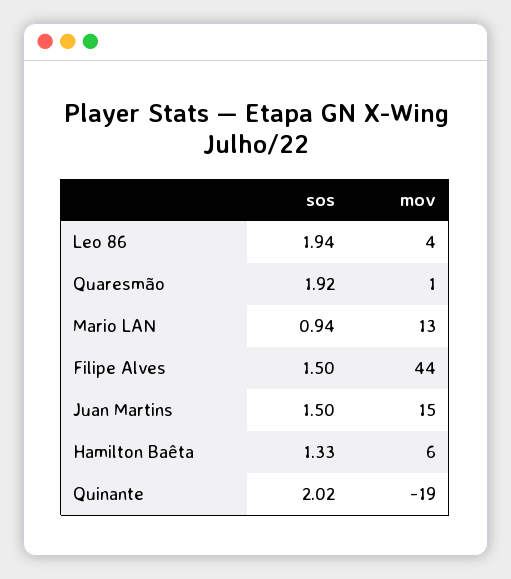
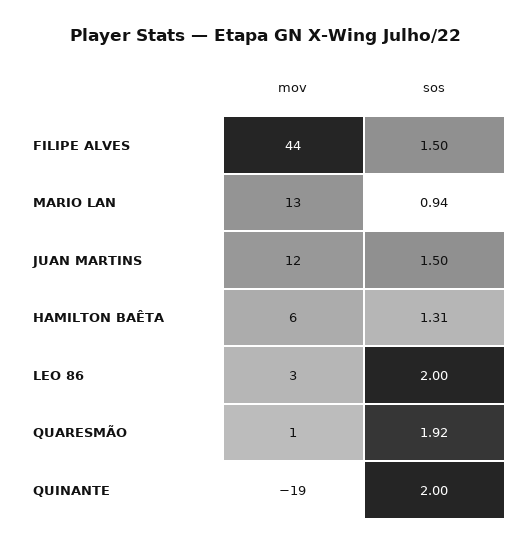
  {
    "sos": {
-     "Leo 86": 1.94,
+     "Leo 86": 2,
      "Quaresmão": 1.92,
      "Mario LAN": 0.94,
      "Filipe Alves": 1.5,
      "Juan Martins": 1.5,
-     "Hamilton Baêta": 1.33,
+     "Hamilton Baêta": 1.31,
-     "Quinante": 2.02
+     "Quinante": 2
    },
    "mov": {
-     "Leo 86": 4,
+     "Leo 86": 3,
      "Quaresmão": 1,
      "Mario LAN": 13,
      "Filipe Alves": 44,
-     "Juan Martins": 15,
+     "Juan Martins": 12,
      "Hamilton Baêta": 6,
      "Quinante": -19
    }
  }

